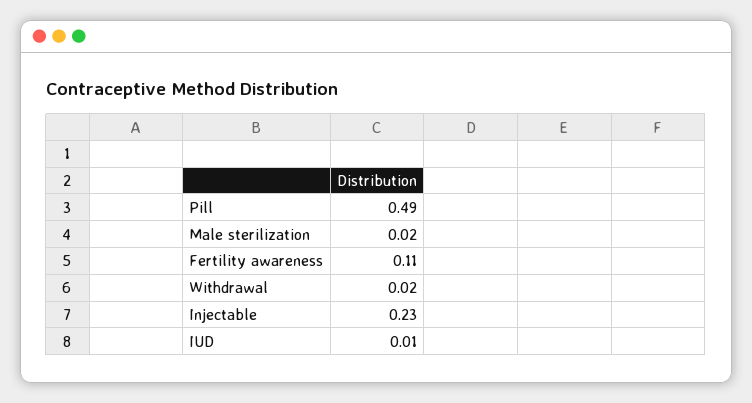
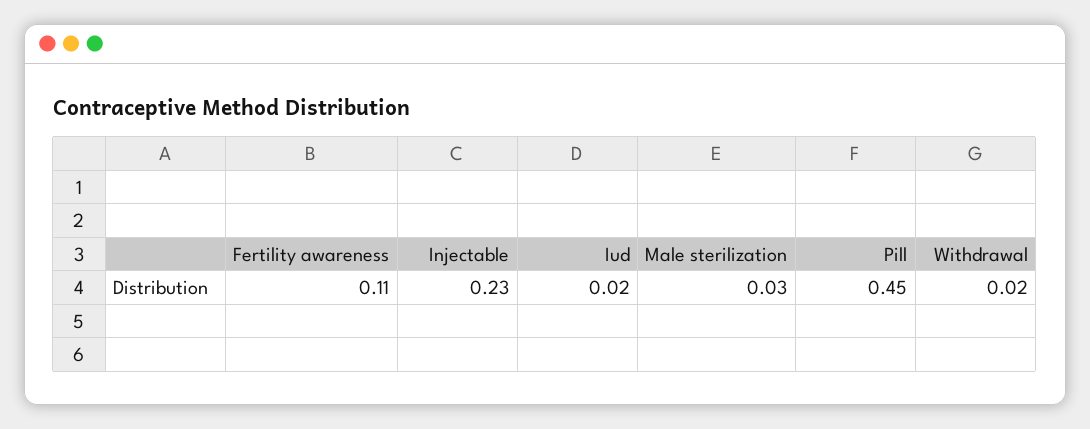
  {
-   "Pill": 0.49,
+   "Pill": 0.45,
-   "Male sterilization": 0.02,
+   "Male sterilization": 0.03,
    "Fertility awareness": 0.11,
    "Withdrawal": 0.02,
    "Injectable": 0.23,
-   "IUD": 0.01
+   "IUD": 0.02
  }

